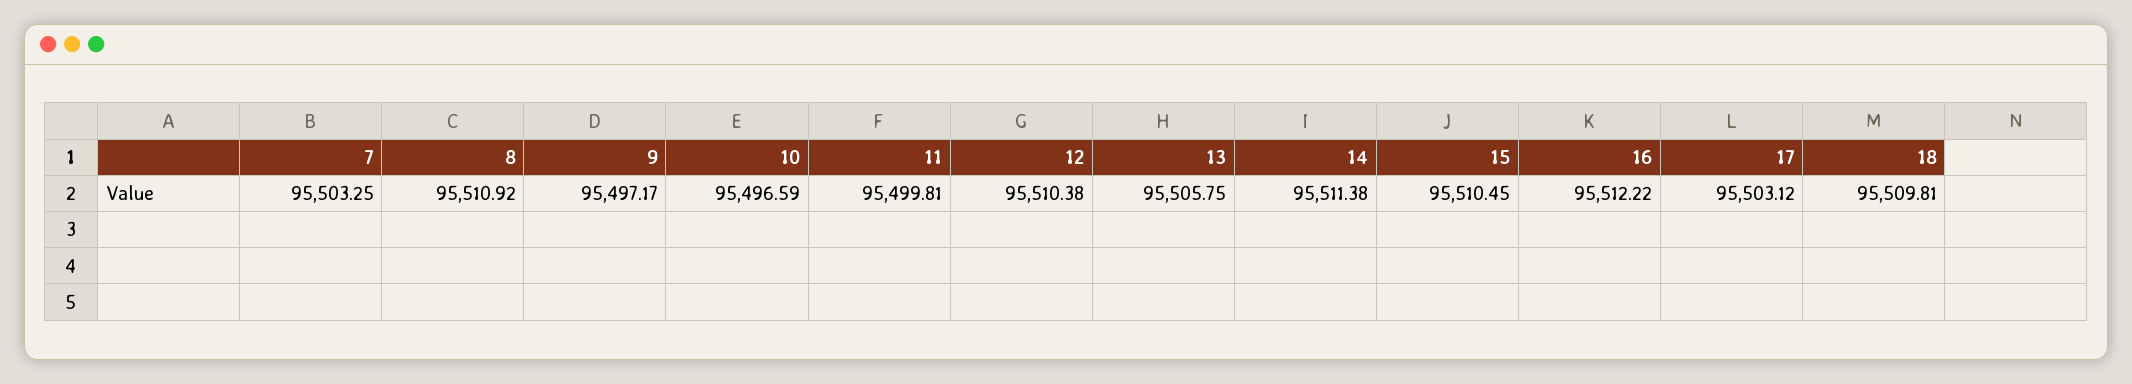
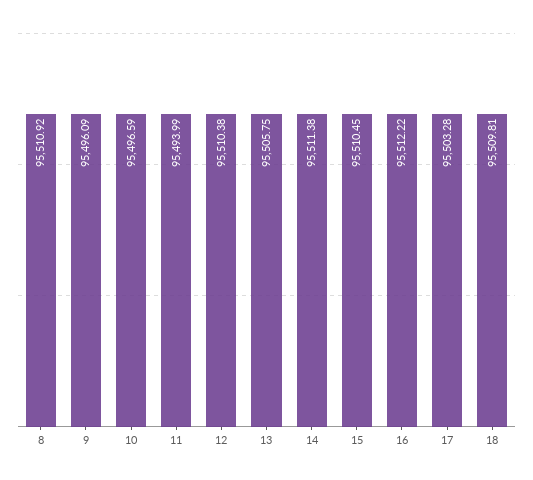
  {
-   "7": 95503.25,
    "8": 95510.92,
-   "9": 95497.17,
+   "9": 95496.09,
    "10": 95496.59,
-   "11": 95499.81,
+   "11": 95493.99,
    "12": 95510.38,
    "13": 95505.75,
    "14": 95511.38,
    "15": 95510.45,
    "16": 95512.22,
-   "17": 95503.12,
+   "17": 95503.28,
    "18": 95509.81
  }

